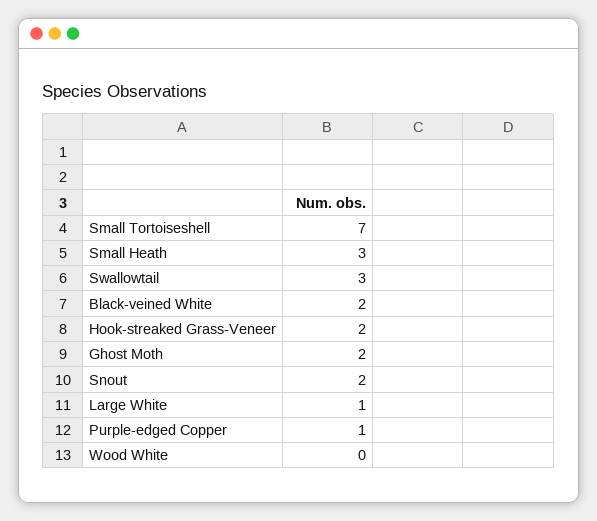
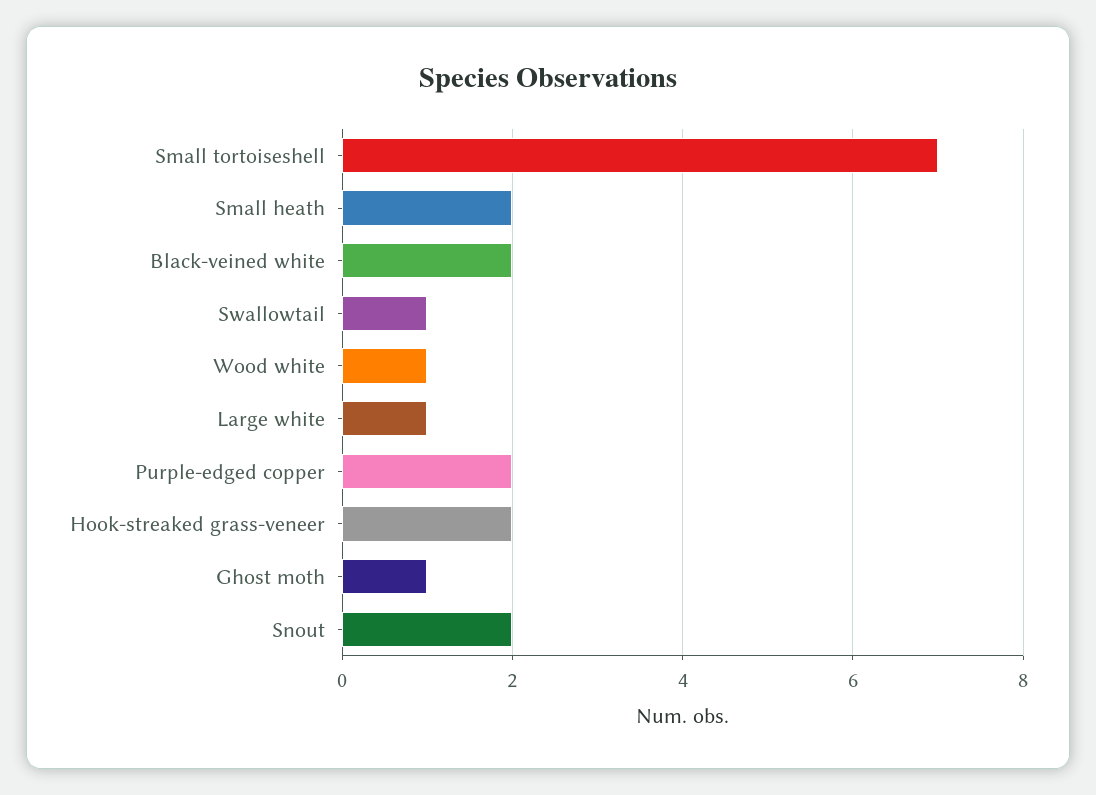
  {
    "Small Tortoiseshell": 7,
-   "Small Heath": 3,
+   "Small Heath": 2,
-   "Swallowtail": 3,
+   "Swallowtail": 1,
    "Black-veined White": 2,
    "Hook-streaked Grass-Veneer": 2,
-   "Ghost Moth": 2,
+   "Ghost Moth": 1,
    "Snout": 2,
    "Large White": 1,
-   "Purple-edged Copper": 1,
+   "Purple-edged Copper": 2,
-   "Wood White": 0
+   "Wood White": 1
  }

